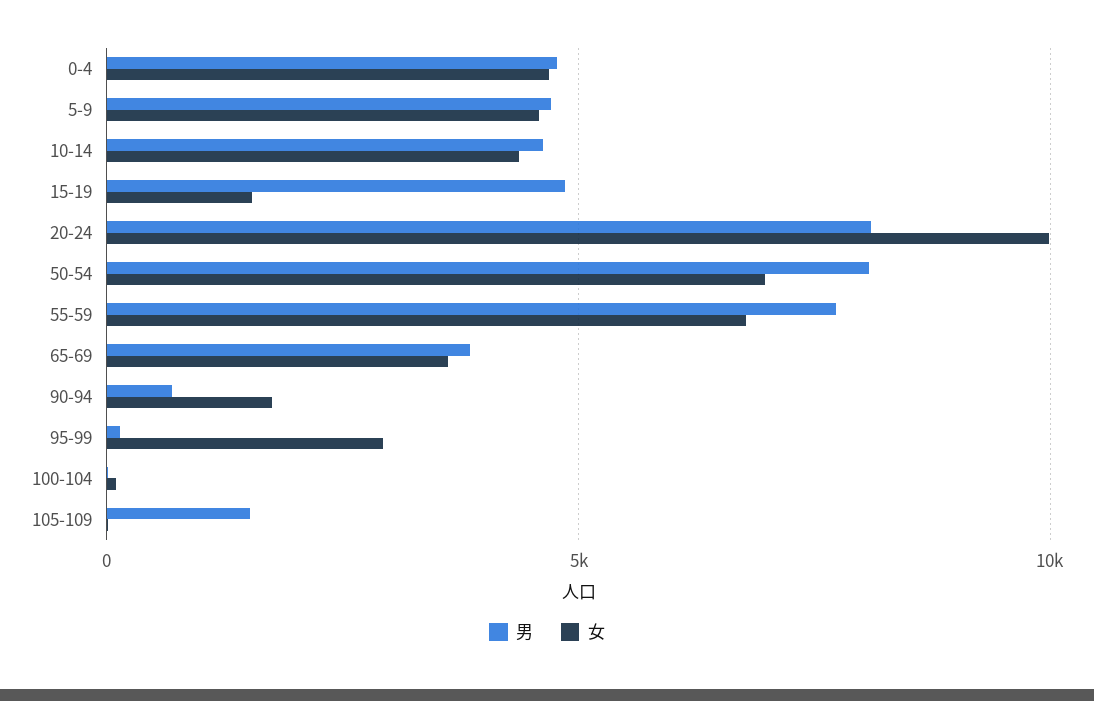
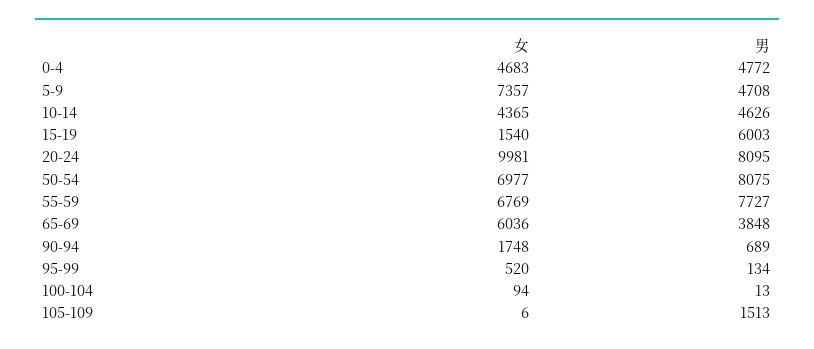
  {
    "男": {
      "0-4": 4772,
      "5-9": 4708,
      "10-14": 4626,
-     "15-19": 5000,
+     "15-19": 6003,
      "20-24": 8095,
      "50-54": 8075,
      "55-59": 7727,
      "65-69": 3848,
      "90-94": 689,
      "95-99": 134,
      "100-104": 13,
      "105-109": 1513
    },
    "女": {
      "0-4": 4683,
-     "5-9": 4500,
+     "5-9": 7357,
      "10-14": 4365,
      "15-19": 1540,
      "20-24": 9981,
      "50-54": 6977,
      "55-59": 6769,
-     "65-69": 3500,
+     "65-69": 6036,
      "90-94": 1748,
-     "95-99": 3000,
+     "95-99": 520,
      "100-104": 94,
      "105-109": 6
    }
  }

